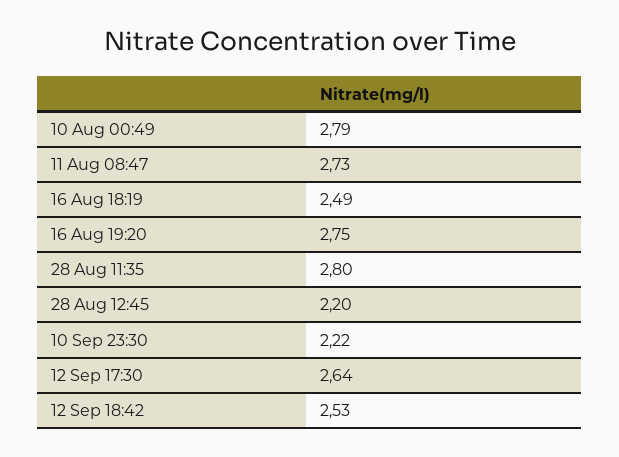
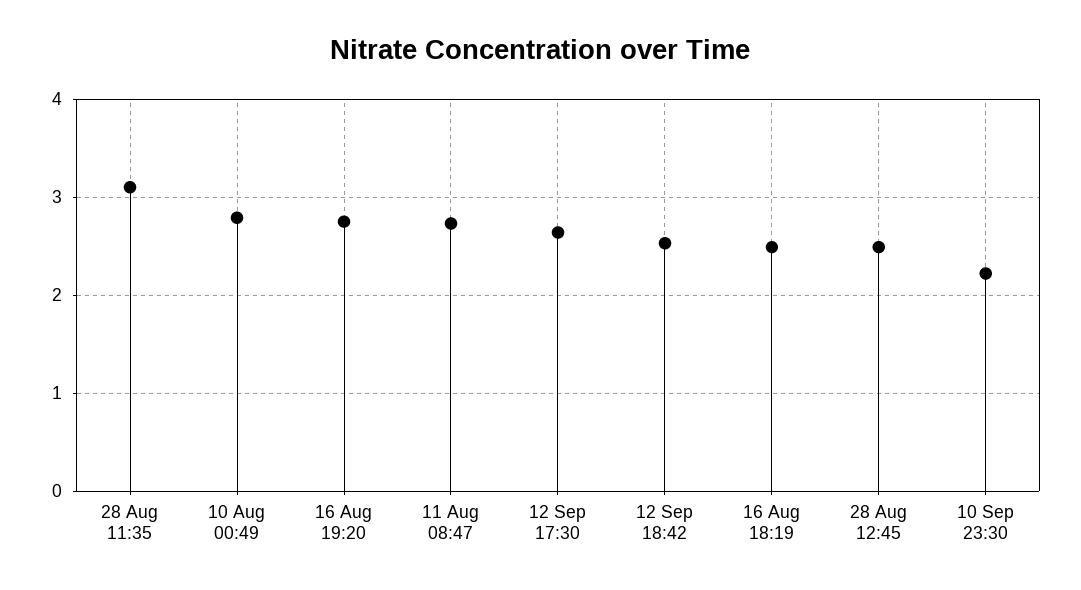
  {
    "10 Aug 00:49": 2.79,
    "11 Aug 08:47": 2.73,
    "16 Aug 18:19": 2.49,
    "16 Aug 19:20": 2.75,
-   "28 Aug 11:35": 2.8,
+   "28 Aug 11:35": 3.1,
-   "28 Aug 12:45": 2.2,
+   "28 Aug 12:45": 2.5,
    "10 Sep 23:30": 2.22,
    "12 Sep 17:30": 2.64,
    "12 Sep 18:42": 2.53
  }

